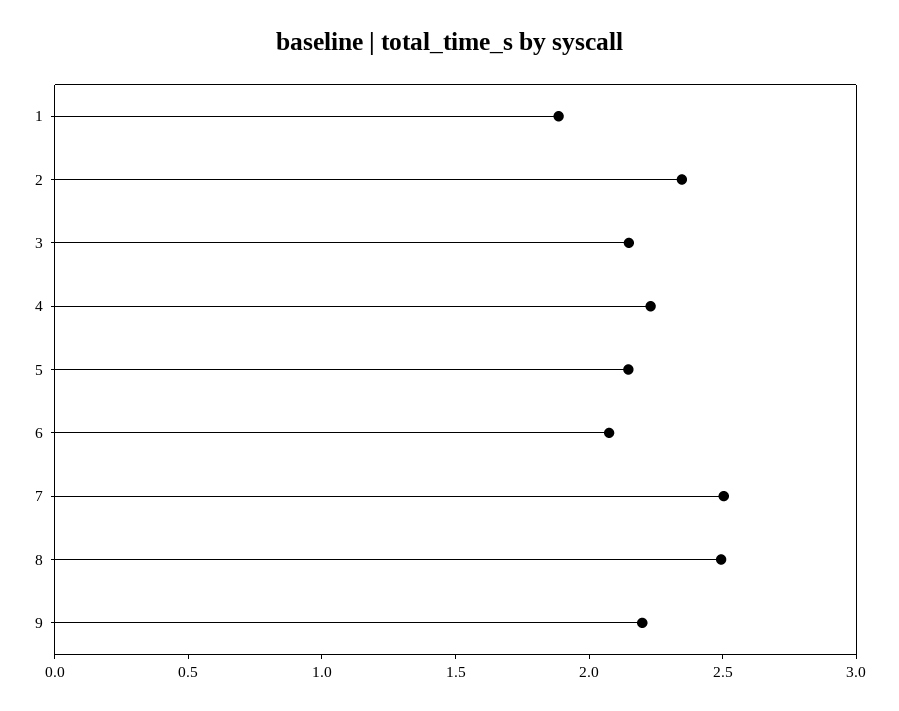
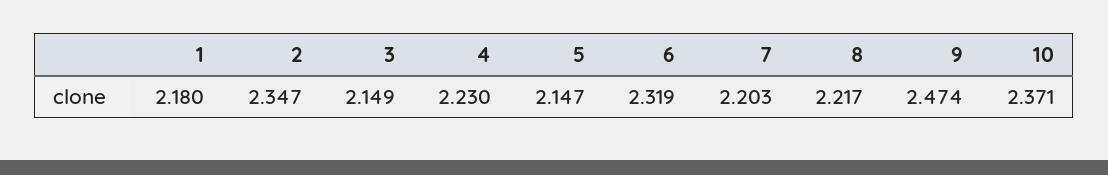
  {
-   "1": 1.9,
+   "1": 2.18,
    "2": 2.347,
    "3": 2.149,
    "4": 2.23,
    "5": 2.147,
-   "6": 2.1,
+   "6": 2.319,
-   "7": 2.5,
+   "7": 2.203,
-   "8": 2.5,
+   "8": 2.217,
-   "9": 2.2
+   "9": 2.474,
+   "10": 2.371
  }

